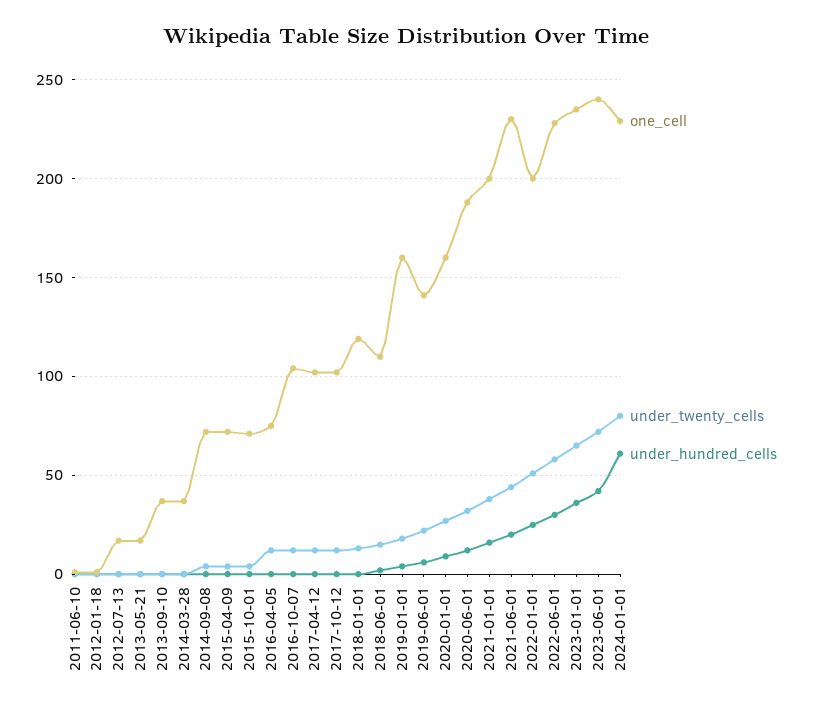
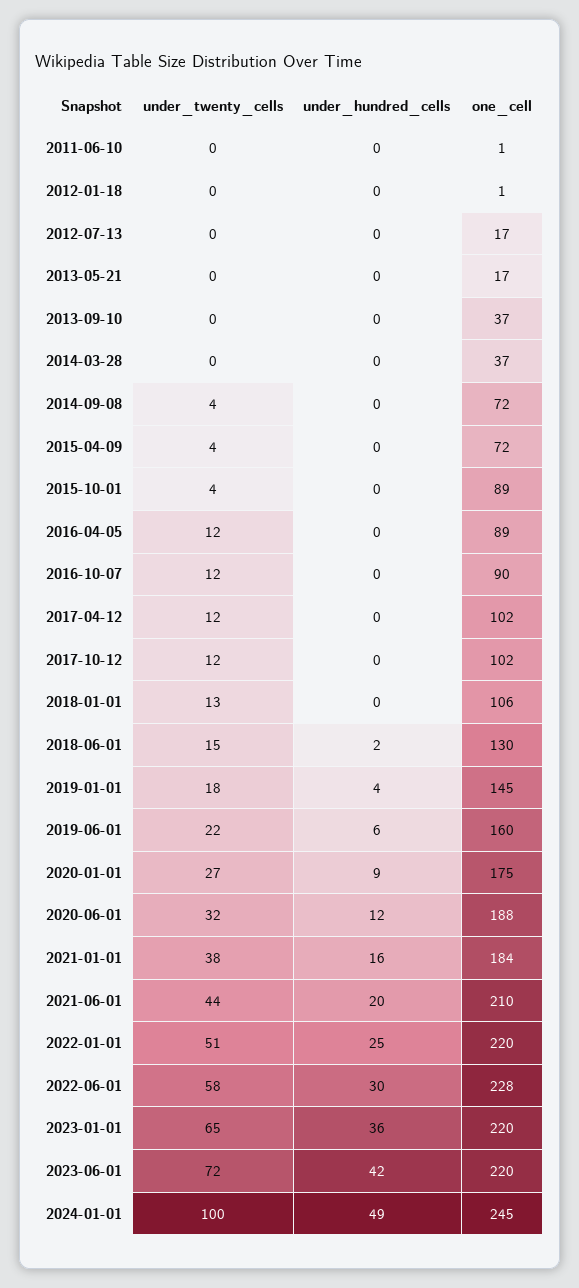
  {
    "one_cell": {
      "2011-06-10": 1,
      "2012-01-18": 1,
      "2012-07-13": 17,
      "2013-05-21": 17,
      "2013-09-10": 37,
      "2014-03-28": 37,
      "2014-09-08": 72,
      "2015-04-09": 72,
-     "2015-10-01": 70,
+     "2015-10-01": 89,
-     "2016-04-05": 75,
+     "2016-04-05": 89,
-     "2016-10-07": 105,
+     "2016-10-07": 90,
      "2017-04-12": 102,
      "2017-10-12": 102,
-     "2018-01-01": 120,
+     "2018-01-01": 106,
-     "2018-06-01": 110,
+     "2018-06-01": 130,
-     "2019-01-01": 160,
+     "2019-01-01": 145,
-     "2019-06-01": 140,
+     "2019-06-01": 160,
-     "2020-01-01": 160,
+     "2020-01-01": 175,
      "2020-06-01": 188,
-     "2021-01-01": 200,
+     "2021-01-01": 184,
-     "2021-06-01": 230,
+     "2021-06-01": 210,
-     "2022-01-01": 200,
+     "2022-01-01": 220,
      "2022-06-01": 228,
-     "2023-01-01": 235,
+     "2023-01-01": 220,
-     "2023-06-01": 240,
+     "2023-06-01": 220,
-     "2024-01-01": 230
+     "2024-01-01": 245
    },
    "under_twenty_cells": {
      "2011-06-10": 0,
      "2012-01-18": 0,
      "2012-07-13": 0,
      "2013-05-21": 0,
      "2013-09-10": 0,
      "2014-03-28": 0,
      "2014-09-08": 4,
      "2015-04-09": 4,
      "2015-10-01": 4,
      "2016-04-05": 12,
      "2016-10-07": 12,
      "2017-04-12": 12,
      "2017-10-12": 12,
      "2018-01-01": 13,
      "2018-06-01": 15,
      "2019-01-01": 18,
      "2019-06-01": 22,
      "2020-01-01": 27,
      "2020-06-01": 32,
      "2021-01-01": 38,
      "2021-06-01": 44,
      "2022-01-01": 51,
      "2022-06-01": 58,
      "2023-01-01": 65,
      "2023-06-01": 72,
-     "2024-01-01": 80
+     "2024-01-01": 100
    },
    "under_hundred_cells": {
      "2011-06-10": 0,
      "2012-01-18": 0,
      "2012-07-13": 0,
      "2013-05-21": 0,
      "2013-09-10": 0,
      "2014-03-28": 0,
      "2014-09-08": 0,
      "2015-04-09": 0,
      "2015-10-01": 0,
      "2016-04-05": 0,
      "2016-10-07": 0,
      "2017-04-12": 0,
      "2017-10-12": 0,
      "2018-01-01": 0,
      "2018-06-01": 2,
      "2019-01-01": 4,
      "2019-06-01": 6,
      "2020-01-01": 9,
      "2020-06-01": 12,
      "2021-01-01": 16,
      "2021-06-01": 20,
      "2022-01-01": 25,
      "2022-06-01": 30,
      "2023-01-01": 36,
      "2023-06-01": 42,
-     "2024-01-01": 60
+     "2024-01-01": 49
    }
  }

